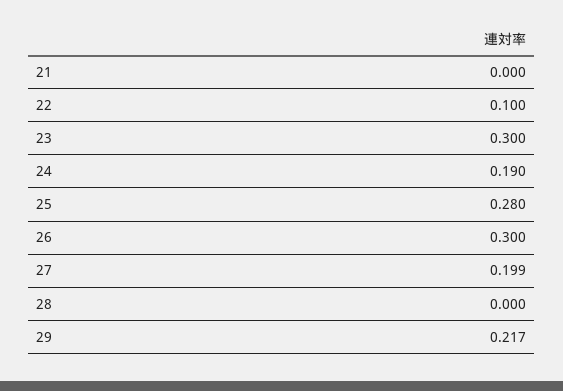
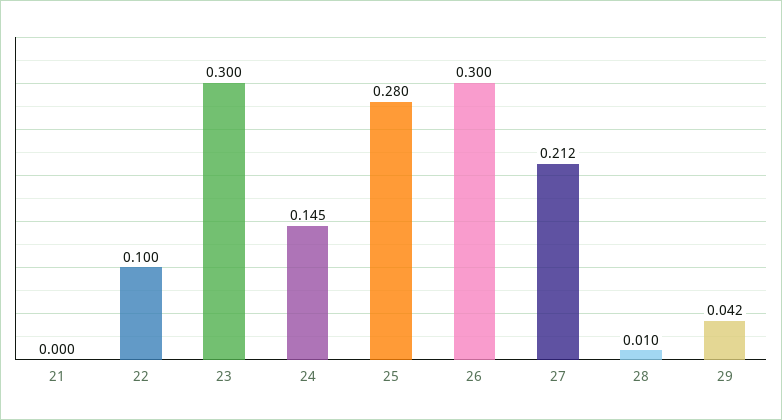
  {
    "21": 0,
    "22": 0.1,
    "23": 0.3,
-   "24": 0.19,
+   "24": 0.145,
    "25": 0.28,
    "26": 0.3,
-   "27": 0.199,
+   "27": 0.212,
-   "28": 0,
+   "28": 0.01,
-   "29": 0.217
+   "29": 0.042
  }

